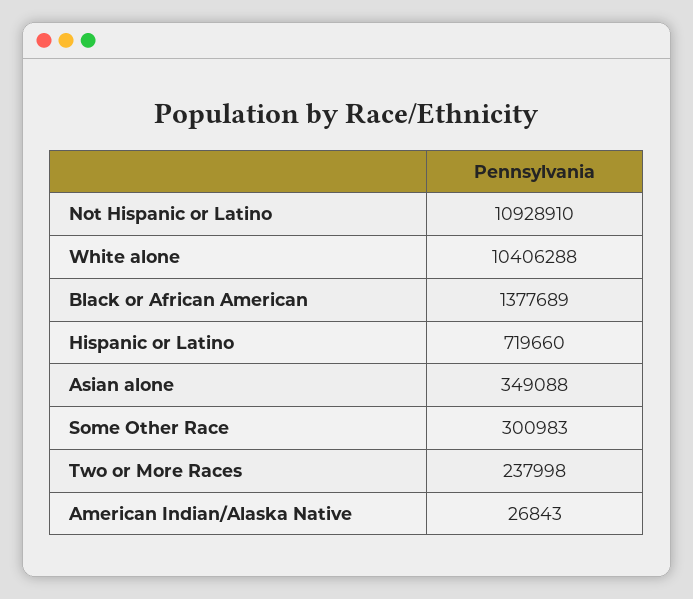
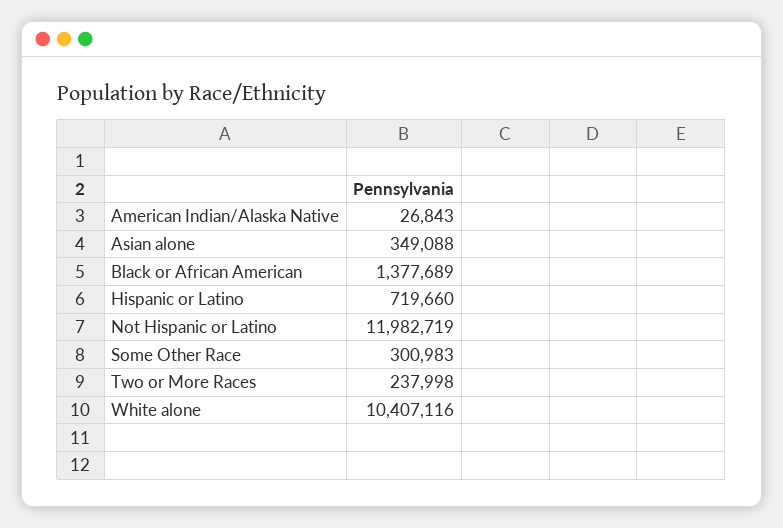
  {
-   "Not Hispanic or Latino": 10928910,
+   "Not Hispanic or Latino": 11982719,
-   "White alone": 10406288,
+   "White alone": 10407116,
    "Black or African American": 1377689,
    "Hispanic or Latino": 719660,
    "Asian alone": 349088,
    "Some Other Race": 300983,
    "Two or More Races": 237998,
    "American Indian/Alaska Native": 26843
  }

